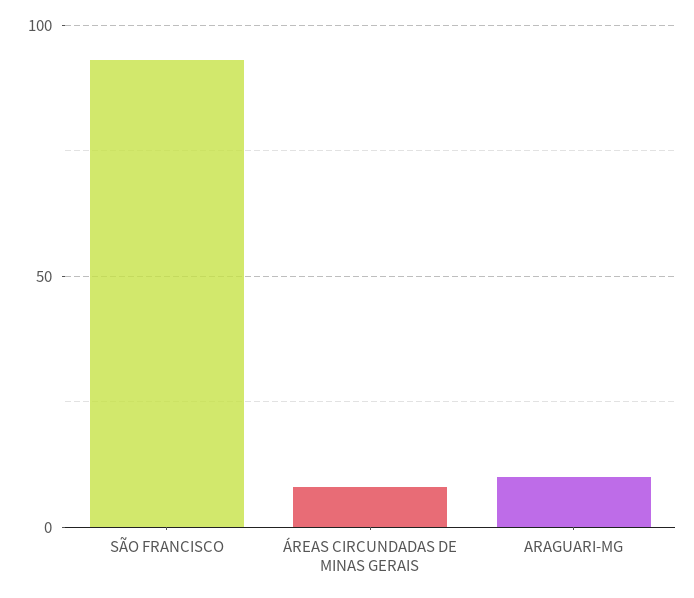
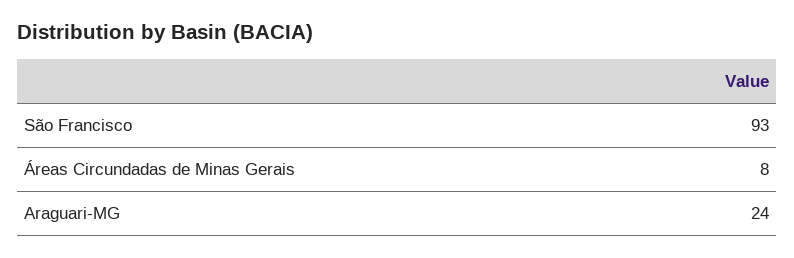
  {
    "SÃO FRANCISCO": 93,
    "ÁREAS CIRCUNDADAS DE MINAS GERAIS": 8,
-   "ARAGUARI-MG": 10
+   "ARAGUARI-MG": 24
  }

